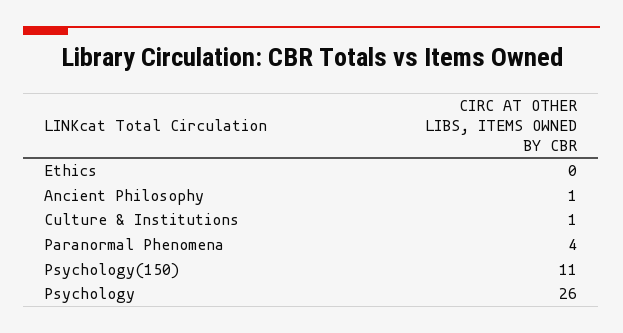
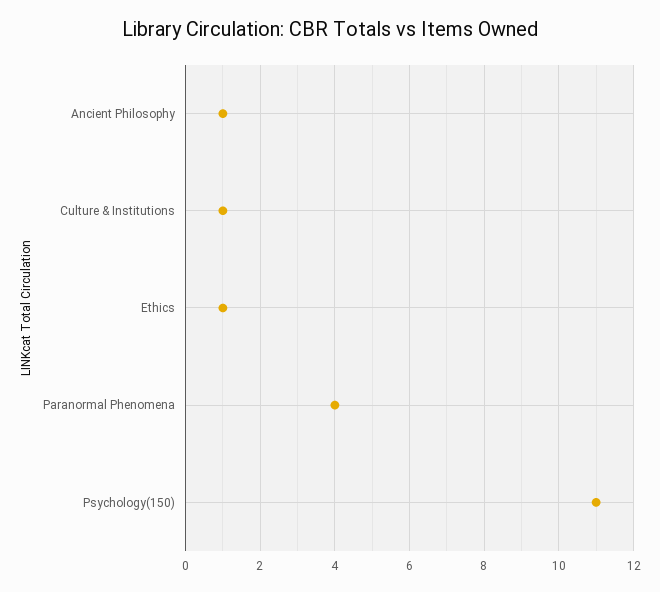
  {
-   "Ethics": 0,
+   "Ethics": 1,
    "Ancient Philosophy": 1,
    "Culture & Institutions": 1,
    "Paranormal Phenomena": 4,
-   "Psychology(150)": 11,
+   "Psychology(150)": 11
-   "Psychology": 26
  }

